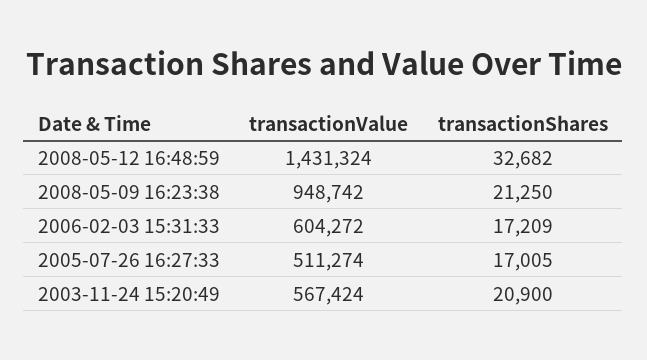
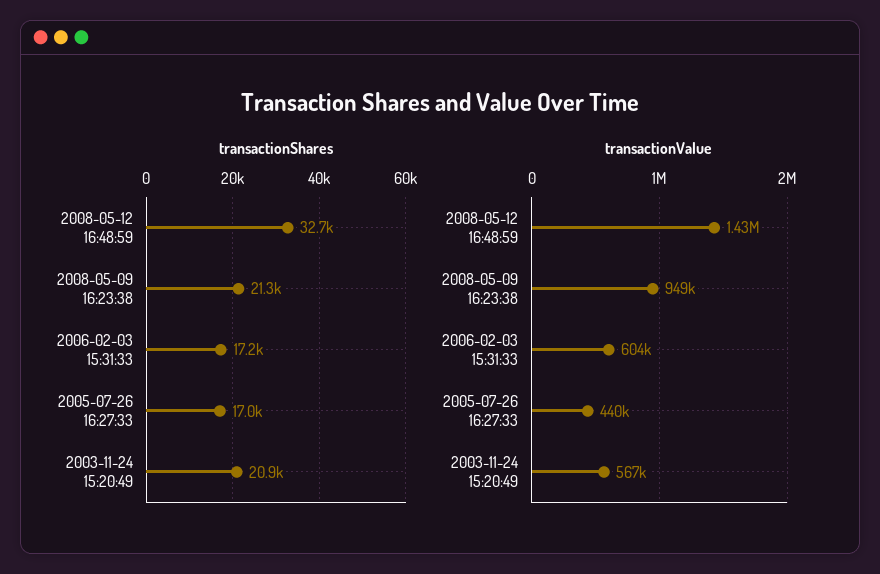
  {
    "transactionValue": {
      "2008-05-12 16:48:59": 1431324,
      "2008-05-09 16:23:38": 948742,
      "2006-02-03 15:31:33": 604272,
-     "2005-07-26 16:27:33": 511274,
+     "2005-07-26 16:27:33": 440000,
      "2003-11-24 15:20:49": 567424
    },
    "transactionShares": {
      "2008-05-12 16:48:59": 32682,
      "2008-05-09 16:23:38": 21250,
      "2006-02-03 15:31:33": 17209,
      "2005-07-26 16:27:33": 17005,
      "2003-11-24 15:20:49": 20900
    }
  }

